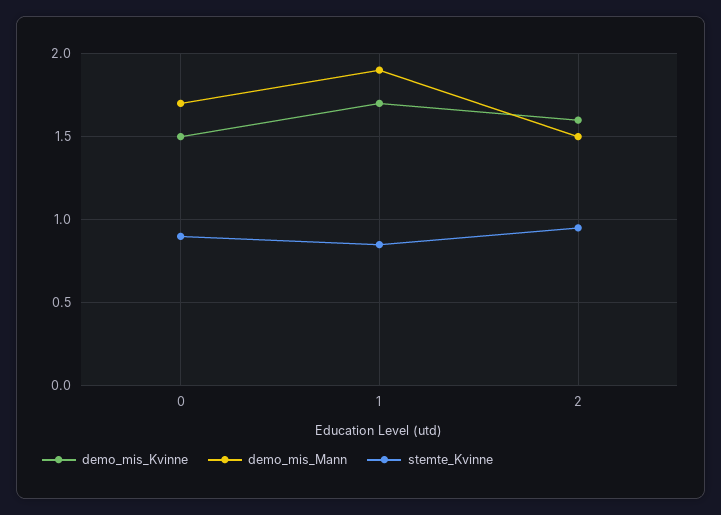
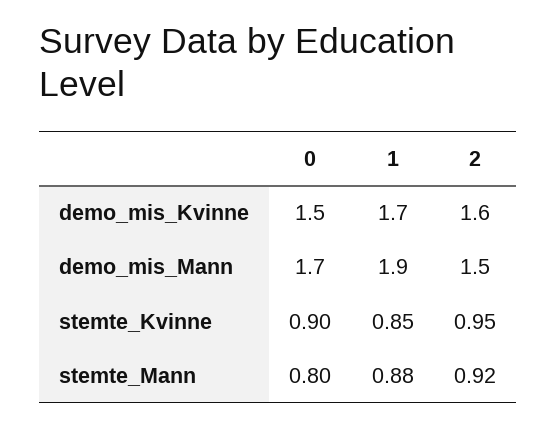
  {
    "demo_mis_Kvinne": {
      "0": 1.5,
      "1": 1.7,
      "2": 1.6
    },
    "demo_mis_Mann": {
      "0": 1.7,
      "1": 1.9,
      "2": 1.5
    },
    "stemte_Kvinne": {
      "0": 0.9,
      "1": 0.85,
      "2": 0.95
-   }
+   },
+   "stemte_Mann": {
+     "0": 0.8,
+     "1": 0.88,
+     "2": 0.92
+   }
  }

